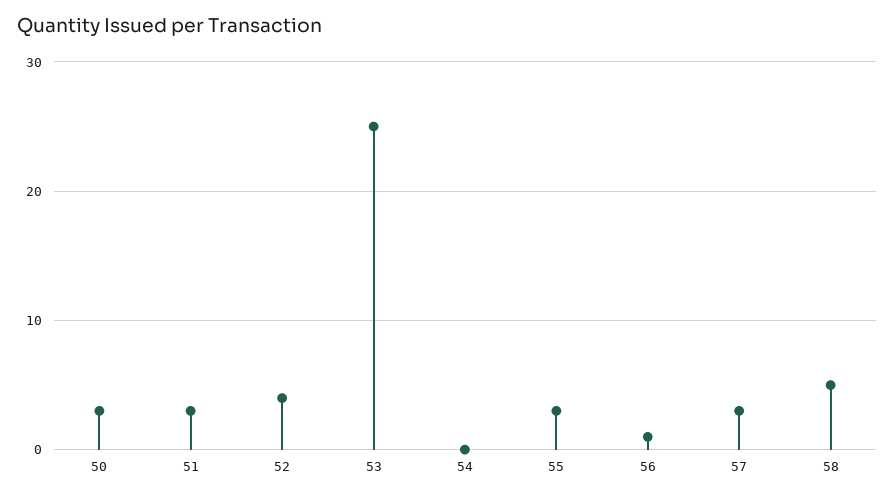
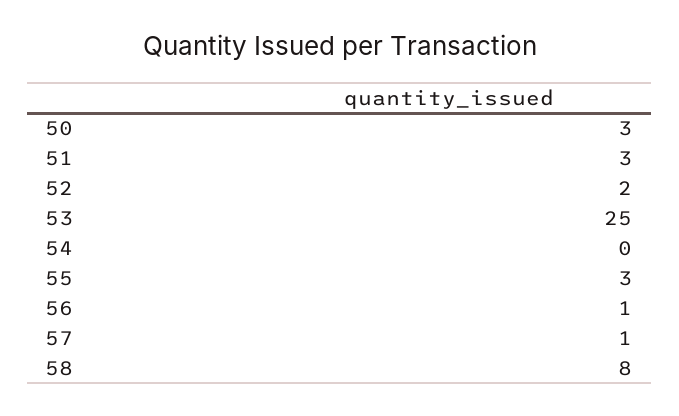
  {
    "50": 3,
    "51": 3,
-   "52": 4,
+   "52": 2,
    "53": 25,
    "54": 0,
    "55": 3,
    "56": 1,
-   "57": 3,
+   "57": 1,
-   "58": 5
+   "58": 8
  }

